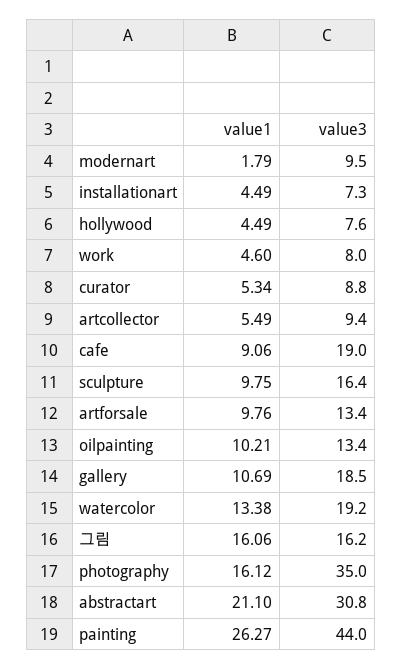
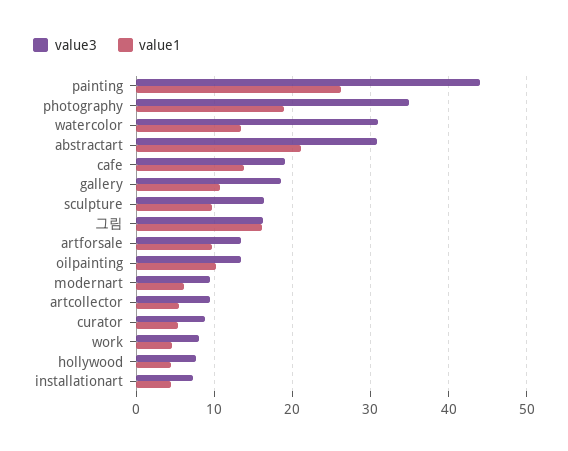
  {
    "value1": {
-     "modernart": 1.79,
+     "modernart": 6,
      "installationart": 4.49,
      "hollywood": 4.49,
      "work": 4.6,
      "curator": 5.34,
      "artcollector": 5.49,
-     "cafe": 9.06,
+     "cafe": 14,
      "sculpture": 9.75,
      "artforsale": 9.76,
      "oilpainting": 10.21,
      "gallery": 10.69,
      "watercolor": 13.38,
      "그림": 16.06,
-     "photography": 16.12,
+     "photography": 19,
      "abstractart": 21.1,
      "painting": 26.27
    },
    "value3": {
      "modernart": 9.5,
      "installationart": 7.3,
      "hollywood": 7.6,
      "work": 8,
      "curator": 8.8,
      "artcollector": 9.4,
      "cafe": 19,
      "sculpture": 16.4,
      "artforsale": 13.4,
      "oilpainting": 13.4,
      "gallery": 18.5,
-     "watercolor": 19.2,
+     "watercolor": 31,
      "그림": 16.2,
      "photography": 35,
      "abstractart": 30.8,
      "painting": 44
    }
  }

